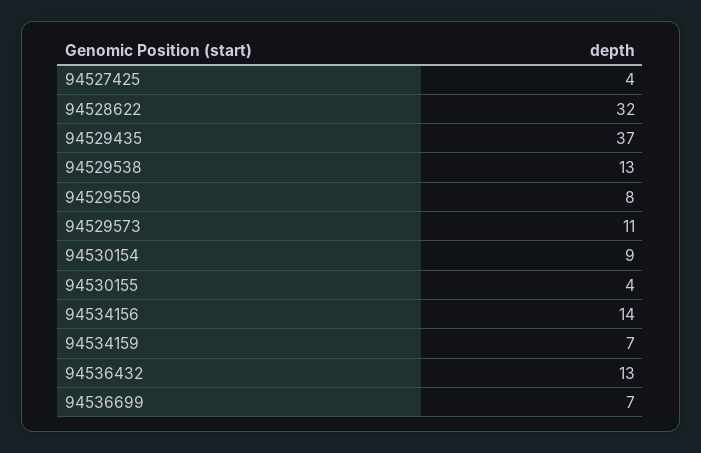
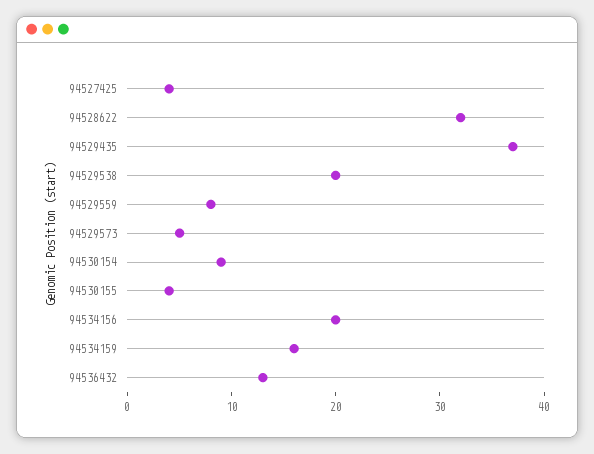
  {
    "94527425": 4,
    "94528622": 32,
    "94529435": 37,
-   "94529538": 13,
+   "94529538": 20,
    "94529559": 8,
-   "94529573": 11,
+   "94529573": 5,
    "94530154": 9,
    "94530155": 4,
-   "94534156": 14,
+   "94534156": 20,
-   "94534159": 7,
+   "94534159": 16,
-   "94536432": 13,
+   "94536432": 13
-   "94536699": 7
  }

